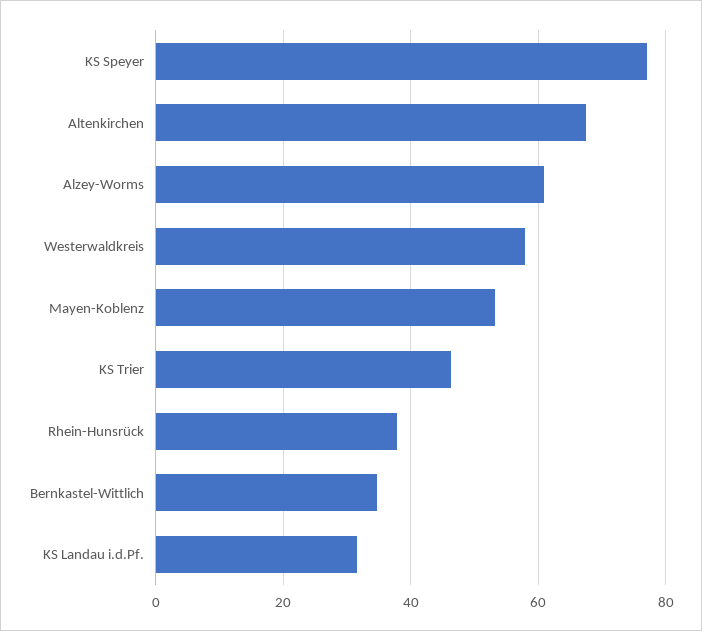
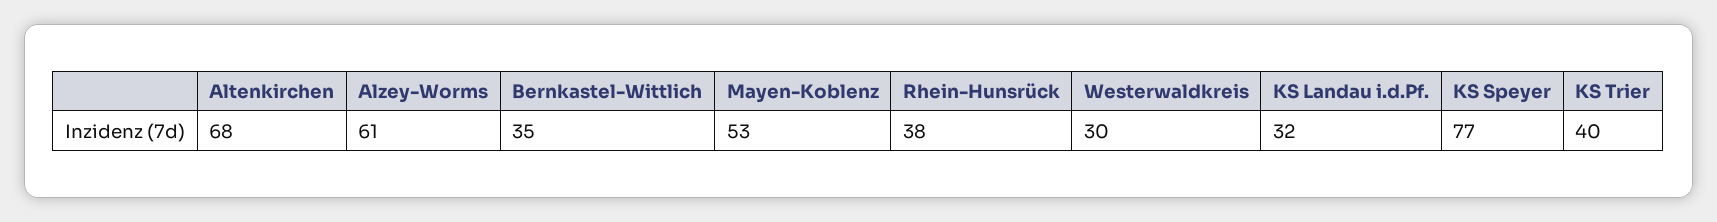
  {
    "KS Speyer": 77,
    "Altenkirchen": 68,
    "Alzey-Worms": 61,
-   "Westerwaldkreis": 58,
+   "Westerwaldkreis": 30,
    "Mayen-Koblenz": 53,
-   "KS Trier": 46,
+   "KS Trier": 40,
    "Rhein-Hunsrück": 38,
    "Bernkastel-Wittlich": 35,
    "KS Landau i.d.Pf.": 32
  }

